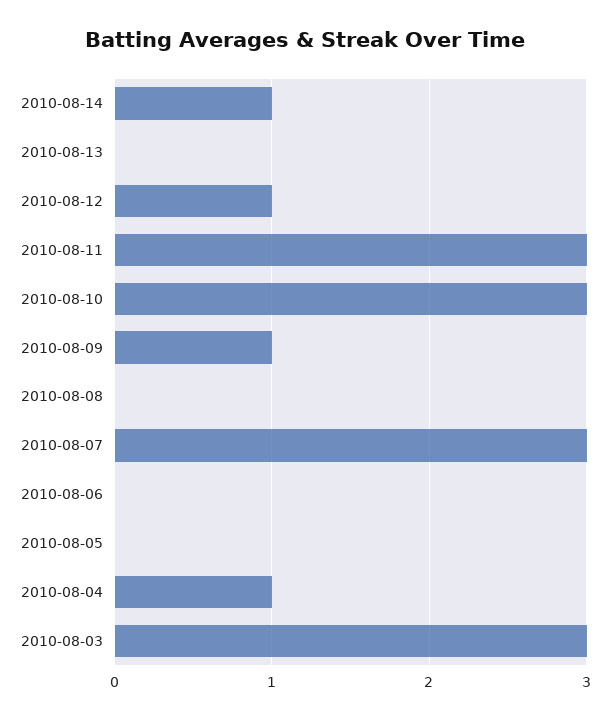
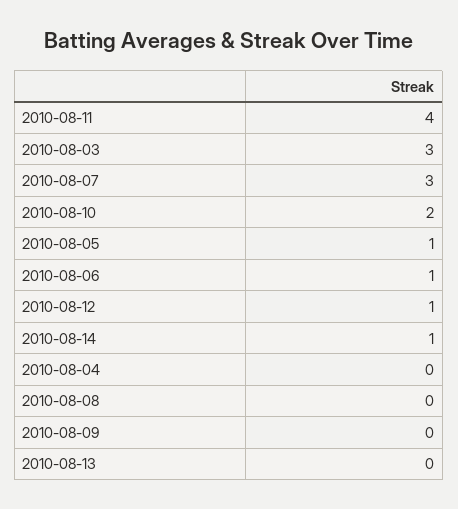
  {
    "2010-08-14": 1,
    "2010-08-13": 0,
    "2010-08-12": 1,
-   "2010-08-11": 3,
+   "2010-08-11": 4,
-   "2010-08-10": 3,
+   "2010-08-10": 2,
-   "2010-08-09": 1,
+   "2010-08-09": 0,
    "2010-08-08": 0,
    "2010-08-07": 3,
-   "2010-08-06": 0,
+   "2010-08-06": 1,
-   "2010-08-05": 0,
+   "2010-08-05": 1,
-   "2010-08-04": 1,
+   "2010-08-04": 0,
    "2010-08-03": 3
  }

